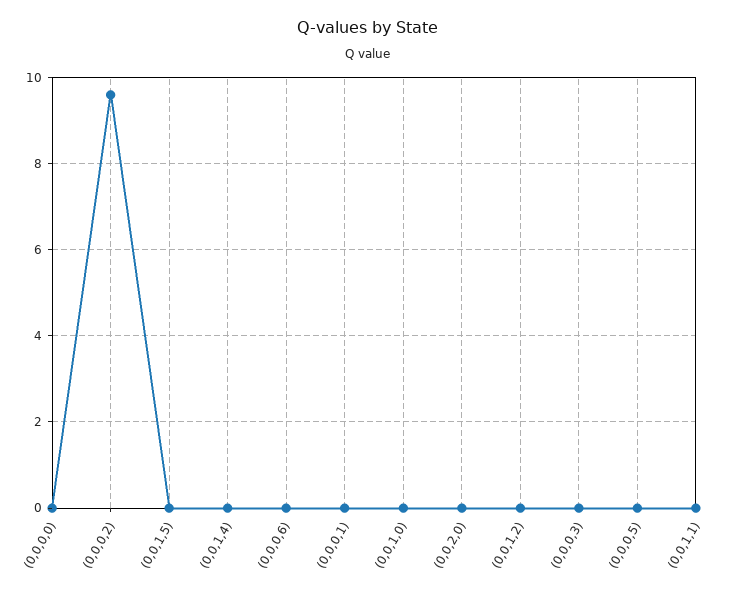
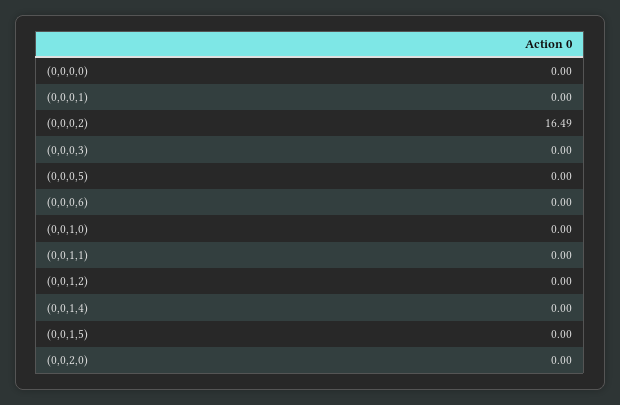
  {
    "(0,0,0,0)": 0,
-   "(0,0,0,2)": 9.6,
+   "(0,0,0,2)": 16.49,
    "(0,0,1,5)": 0,
    "(0,0,1,4)": 0,
    "(0,0,0,6)": 0,
    "(0,0,0,1)": 0,
    "(0,0,1,0)": 0,
    "(0,0,2,0)": 0,
    "(0,0,1,2)": 0,
    "(0,0,0,3)": 0,
    "(0,0,0,5)": 0,
    "(0,0,1,1)": 0
  }

